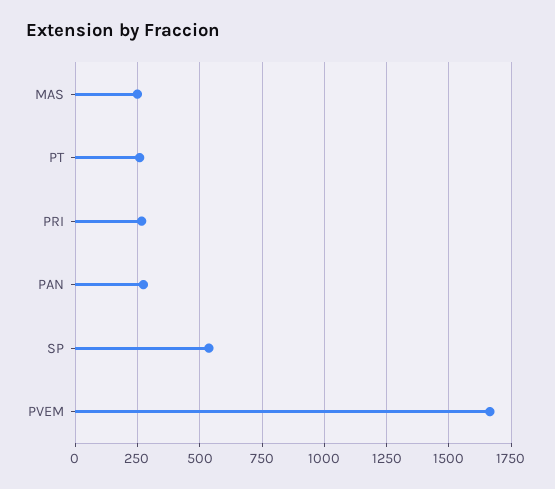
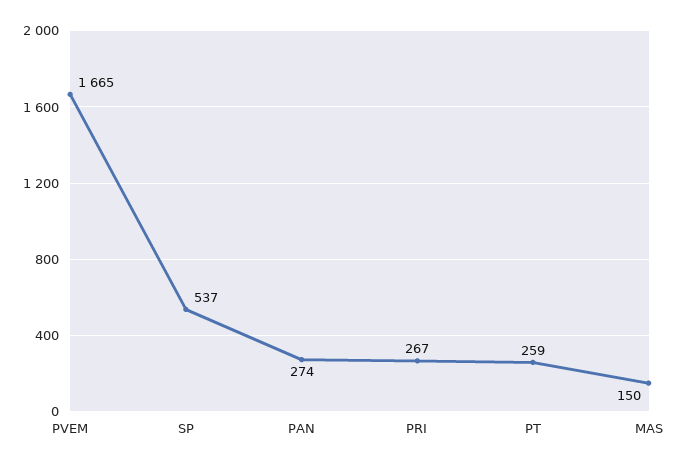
  {
-   "MAS": 250,
+   "MAS": 150,
    "PT": 259,
    "PRI": 267,
    "PAN": 274,
    "SP": 537,
    "PVEM": 1665
  }

